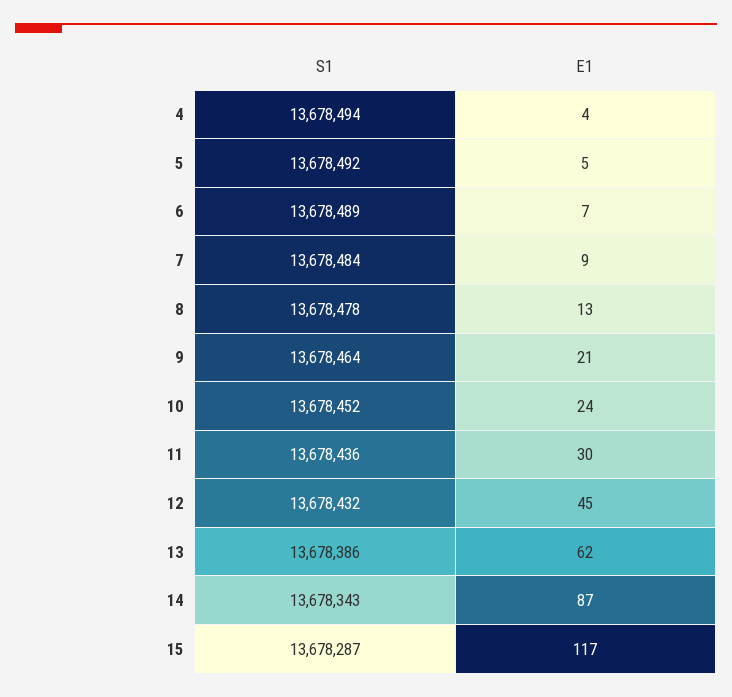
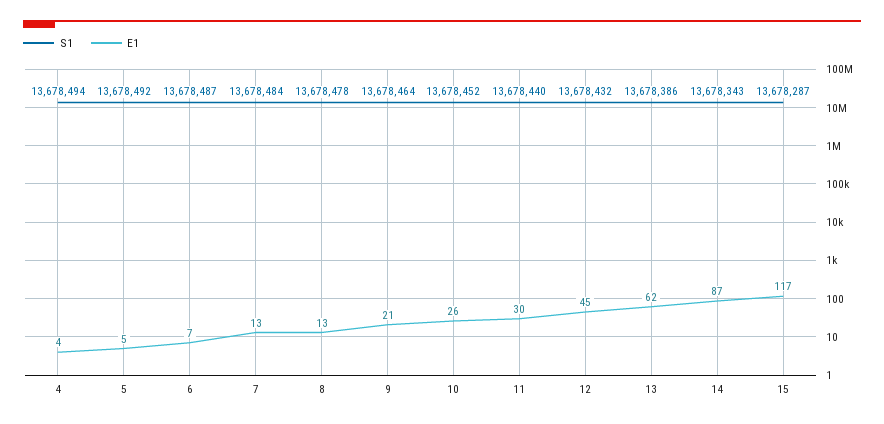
  {
    "S1": {
      "4": 13678494,
      "5": 13678492,
-     "6": 13678489,
+     "6": 13678487,
      "7": 13678484,
      "8": 13678478,
      "9": 13678464,
      "10": 13678452,
-     "11": 13678436,
+     "11": 13678440,
      "12": 13678432,
      "13": 13678386,
      "14": 13678343,
      "15": 13678287
    },
    "E1": {
      "4": 4,
      "5": 5,
      "6": 7,
-     "7": 9,
+     "7": 13,
      "8": 13,
      "9": 21,
-     "10": 24,
+     "10": 26,
      "11": 30,
      "12": 45,
      "13": 62,
      "14": 87,
      "15": 117
    }
  }

